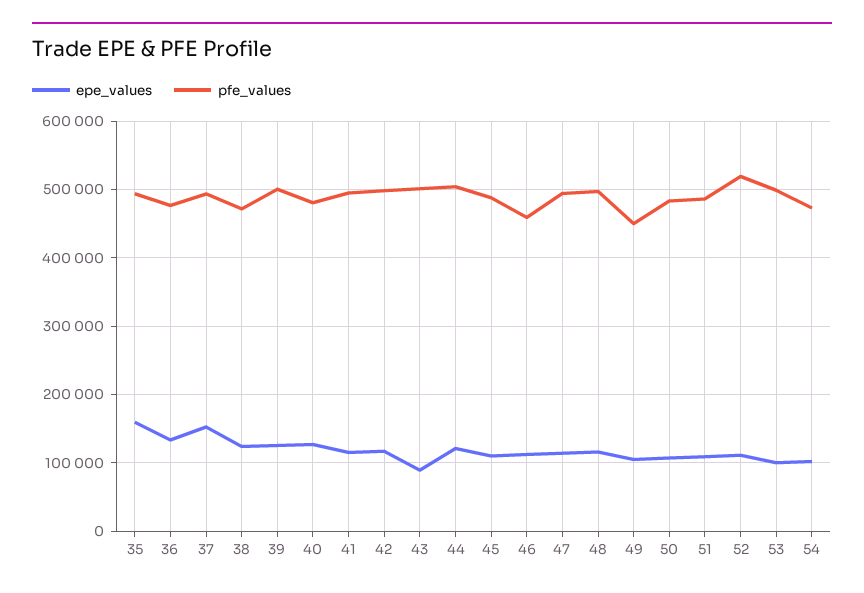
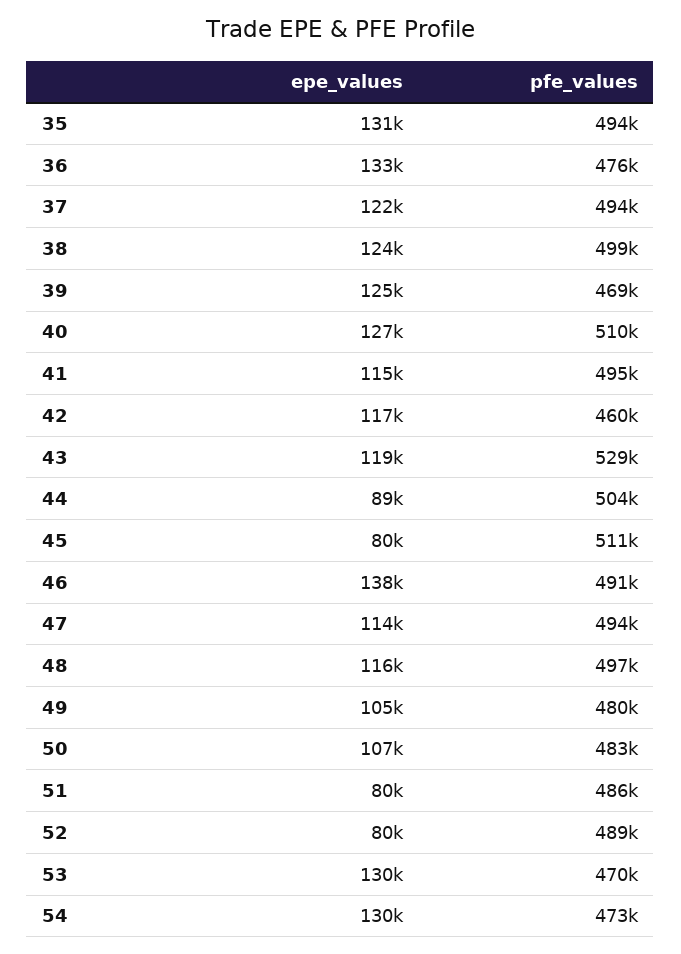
  {
    "epe_values": {
-     "35": 160000,
+     "35": 131000,
      "36": 133000,
-     "37": 150000,
+     "37": 122000,
      "38": 124000,
      "39": 125000,
      "40": 127000,
      "41": 115000,
      "42": 117000,
-     "43": 90000,
+     "43": 119000,
-     "44": 120000,
+     "44": 89000,
-     "45": 110000,
+     "45": 80000,
-     "46": 110000,
+     "46": 138000,
      "47": 114000,
      "48": 116000,
      "49": 105000,
      "50": 107000,
-     "51": 110000,
+     "51": 80000,
-     "52": 110000,
+     "52": 80000,
-     "53": 100000,
+     "53": 130000,
-     "54": 100000
+     "54": 130000
    },
    "pfe_values": {
      "35": 494000,
      "36": 476000,
      "37": 494000,
-     "38": 470000,
+     "38": 499000,
-     "39": 500000,
+     "39": 469000,
-     "40": 480000,
+     "40": 510000,
      "41": 495000,
-     "42": 500000,
+     "42": 460000,
-     "43": 500000,
+     "43": 529000,
      "44": 504000,
-     "45": 490000,
+     "45": 511000,
-     "46": 460000,
+     "46": 491000,
      "47": 494000,
      "48": 497000,
-     "49": 450000,
+     "49": 480000,
      "50": 483000,
      "51": 486000,
-     "52": 520000,
+     "52": 489000,
-     "53": 500000,
+     "53": 470000,
      "54": 473000
    }
  }

